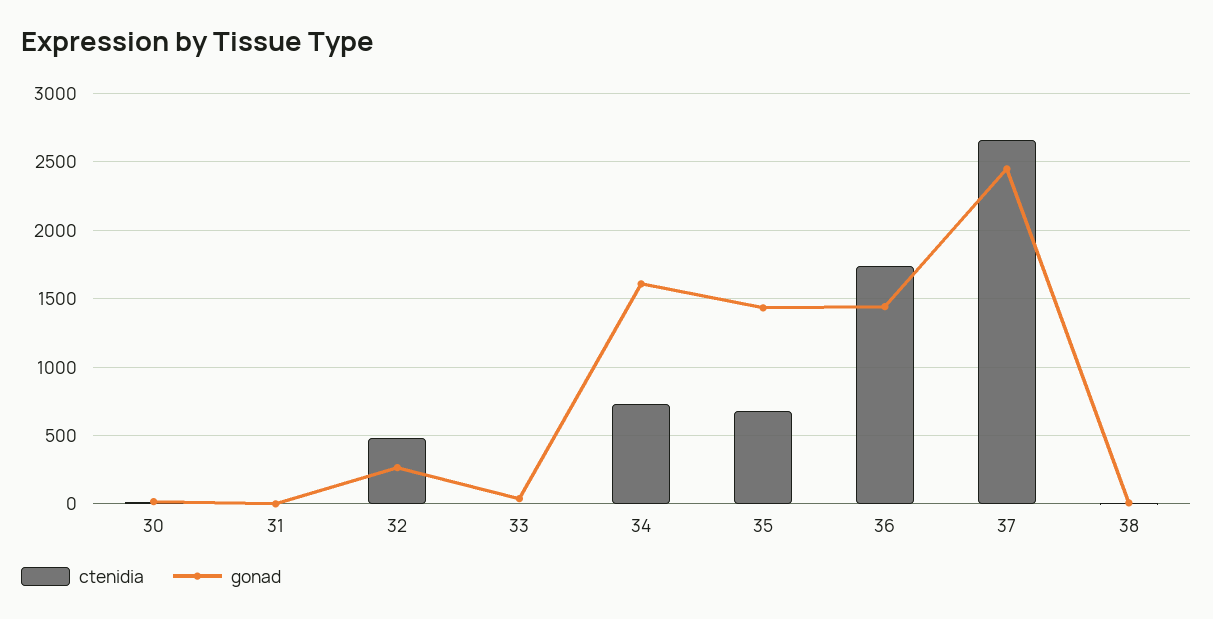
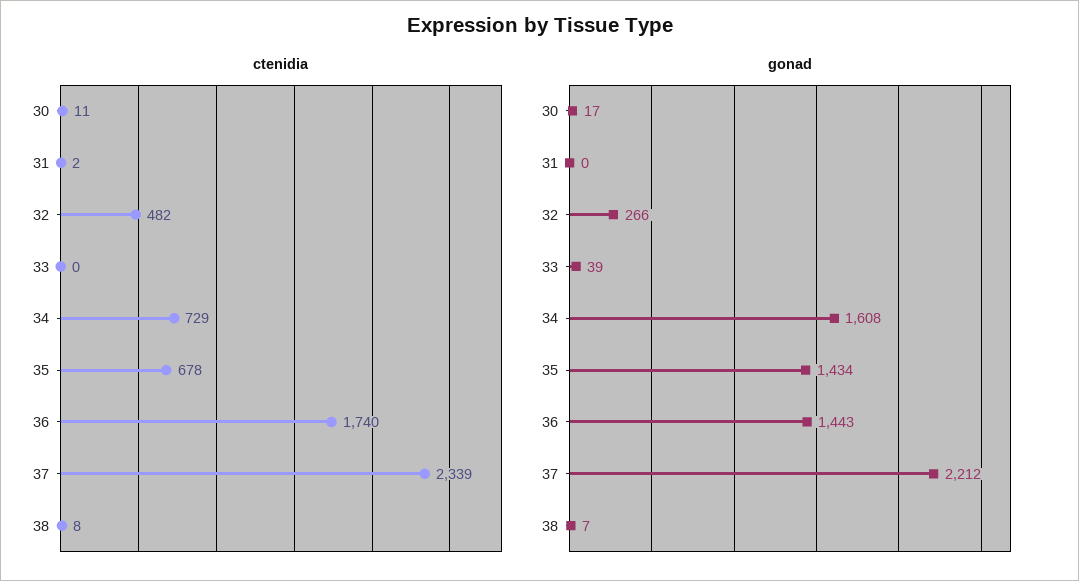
  {
    "ctenidia": {
      "30": 11,
      "31": 2,
      "32": 482,
      "33": 0,
      "34": 729,
      "35": 678,
      "36": 1740,
-     "37": 2650,
+     "37": 2339,
      "38": 8
    },
    "gonad": {
      "30": 17,
      "31": 0,
      "32": 266,
      "33": 39,
      "34": 1608,
      "35": 1434,
      "36": 1443,
-     "37": 2450,
+     "37": 2212,
      "38": 7
    }
  }

